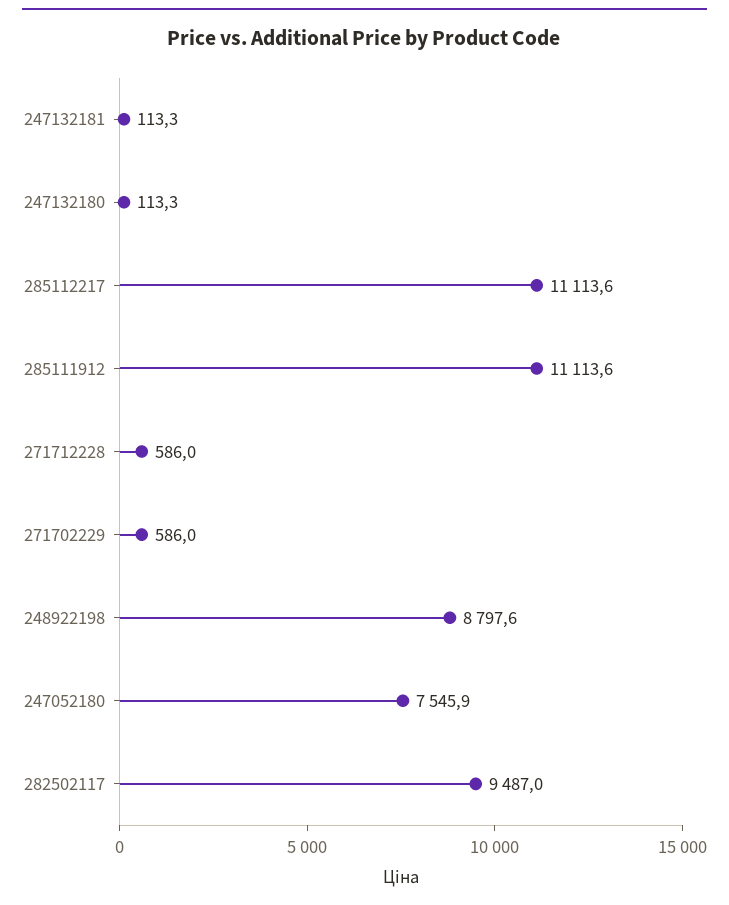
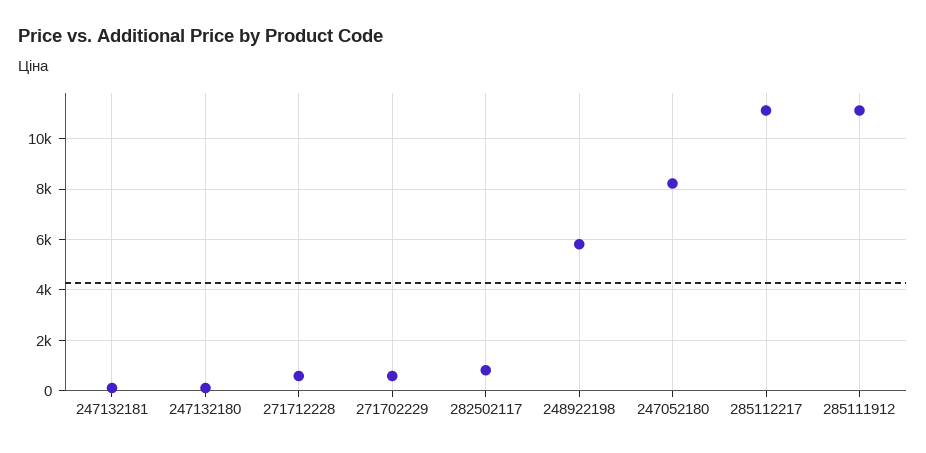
  {
    "247132181": 113.3,
    "247132180": 113.3,
    "285112217": 11113.6,
    "285111912": 11113.6,
    "271712228": 586,
    "271702229": 586,
-   "248922198": 8797.6,
+   "248922198": 5750,
-   "247052180": 7545.9,
+   "247052180": 8250,
-   "282502117": 9487
+   "282502117": 750
  }

